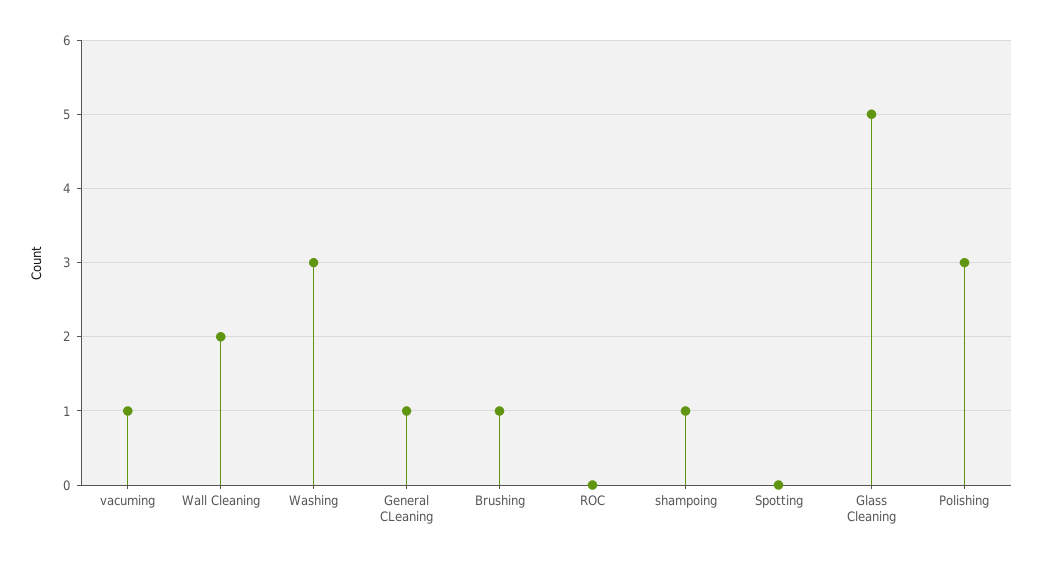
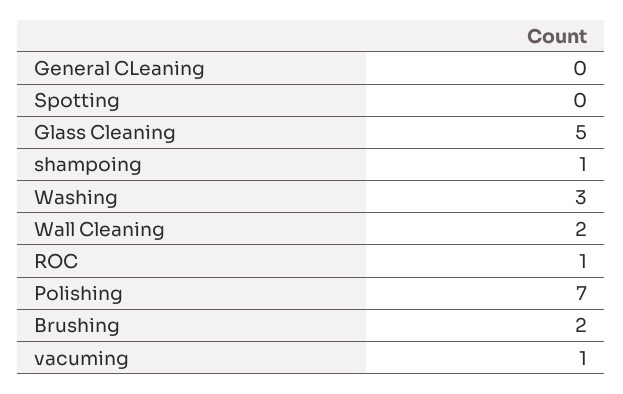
  {
    "vacuming": 1,
    "Wall Cleaning": 2,
    "Washing": 3,
-   "General CLeaning": 1,
+   "General CLeaning": 0,
-   "Brushing": 1,
+   "Brushing": 2,
-   "ROC": 0,
+   "ROC": 1,
    "shampoing": 1,
    "Spotting": 0,
    "Glass Cleaning": 5,
-   "Polishing": 3
+   "Polishing": 7
  }

